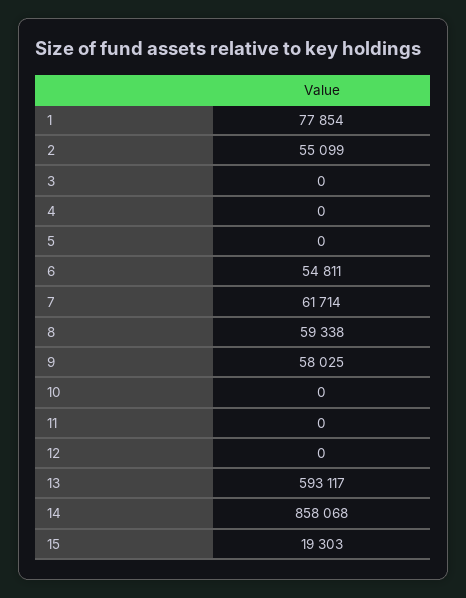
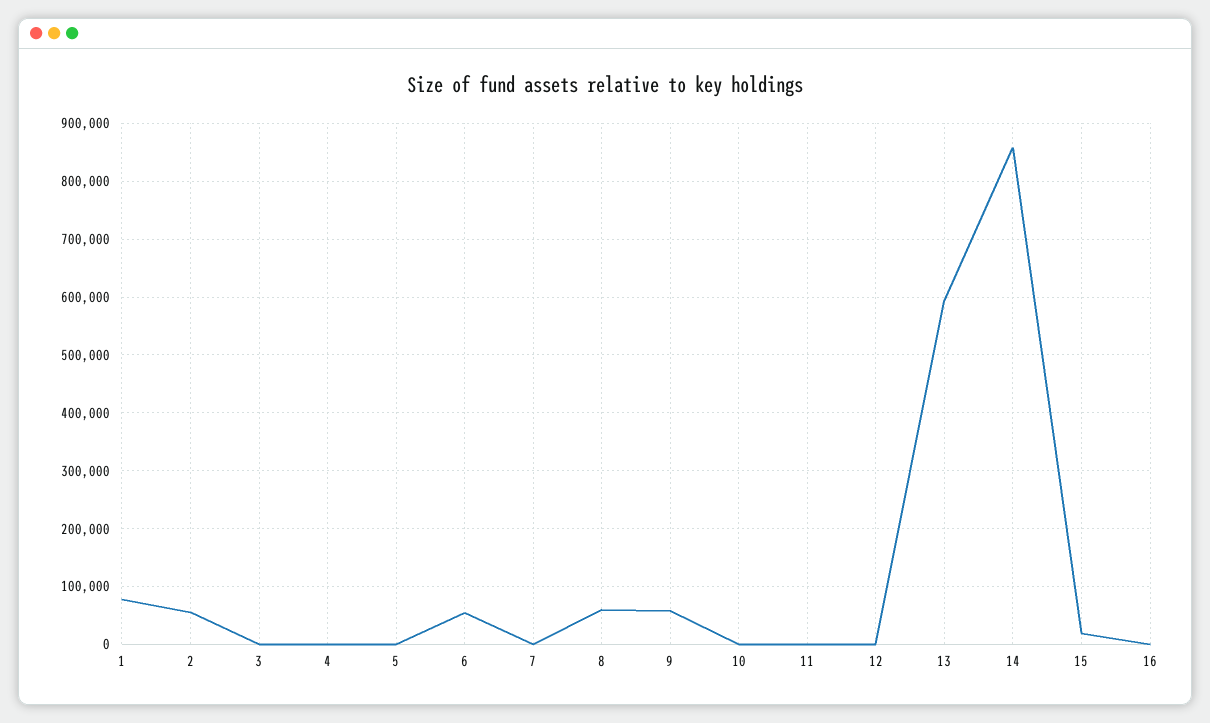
  {
    "1": 77854,
    "2": 55099,
    "3": 0,
    "4": 0,
    "5": 0,
    "6": 54811,
-   "7": 61714,
+   "7": 0,
    "8": 59338,
    "9": 58025,
    "10": 0,
    "11": 0,
    "12": 0,
    "13": 593117,
    "14": 858068,
-   "15": 19303
+   "15": 19303,
+   "16": 0
  }

